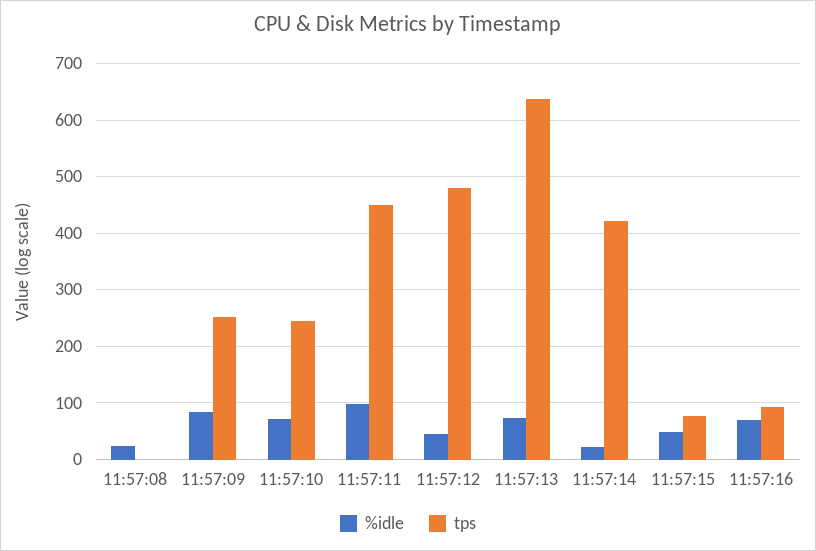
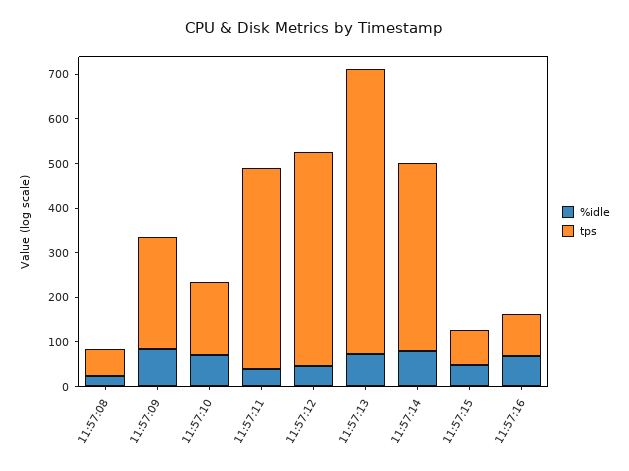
  {
    "%idle": {
      "11:57:08": 20,
      "11:57:09": 80,
      "11:57:10": 80,
-     "11:57:11": 100,
+     "11:57:11": 40,
      "11:57:12": 40,
      "11:57:13": 80,
-     "11:57:14": 20,
+     "11:57:14": 80,
      "11:57:15": 40,
      "11:57:16": 60
    },
    "tps": {
-     "11:57:08": 0,
+     "11:57:08": 60,
      "11:57:09": 260,
-     "11:57:10": 240,
+     "11:57:10": 160,
      "11:57:11": 440,
      "11:57:12": 480,
      "11:57:13": 640,
      "11:57:14": 420,
      "11:57:15": 80,
      "11:57:16": 100
    }
  }

